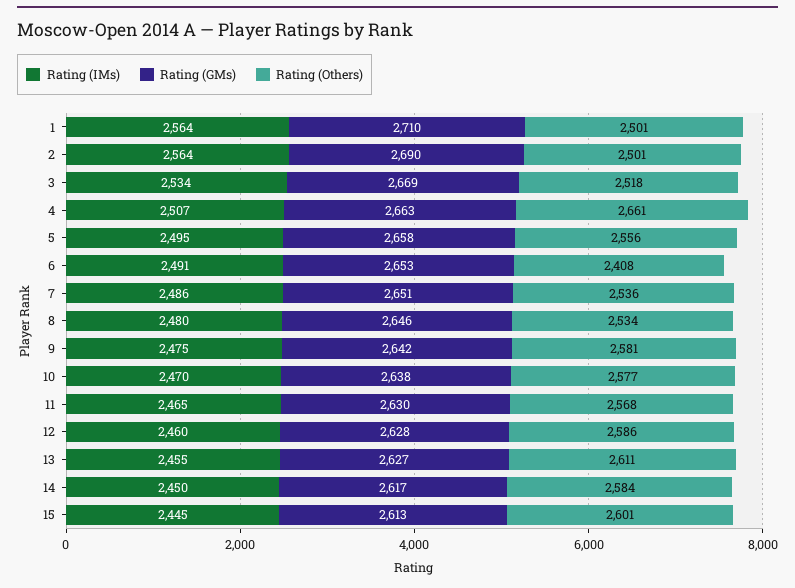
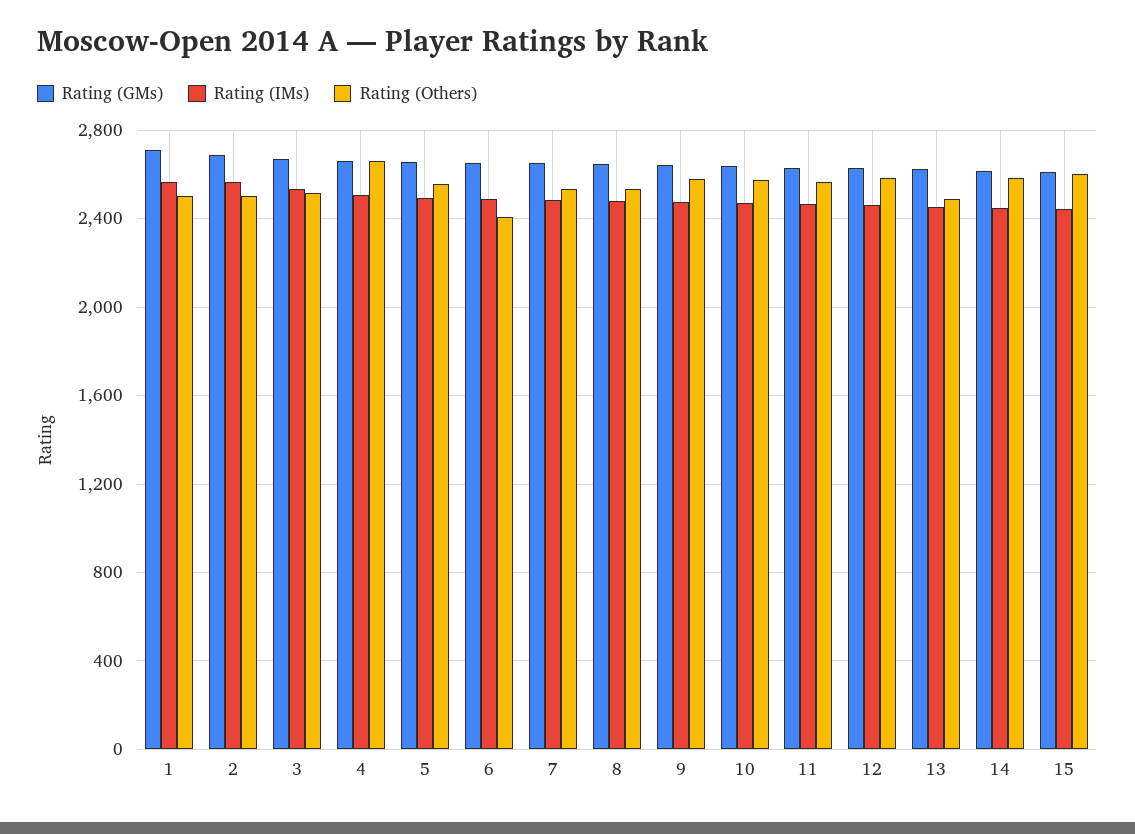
  {
    "Rating (IMs)": {
      "1": 2564,
      "2": 2564,
      "3": 2534,
      "4": 2507,
      "5": 2495,
      "6": 2491,
      "7": 2486,
      "8": 2480,
      "9": 2475,
      "10": 2470,
      "11": 2465,
      "12": 2460,
      "13": 2455,
      "14": 2450,
      "15": 2445
    },
    "Rating (GMs)": {
      "1": 2710,
      "2": 2690,
      "3": 2669,
      "4": 2663,
      "5": 2658,
      "6": 2653,
      "7": 2651,
      "8": 2646,
      "9": 2642,
      "10": 2638,
      "11": 2630,
      "12": 2628,
      "13": 2627,
      "14": 2617,
      "15": 2613
    },
    "Rating (Others)": {
      "1": 2501,
      "2": 2501,
      "3": 2518,
      "4": 2661,
      "5": 2556,
      "6": 2408,
      "7": 2536,
      "8": 2534,
      "9": 2581,
      "10": 2577,
      "11": 2568,
      "12": 2586,
-     "13": 2611,
+     "13": 2500,
      "14": 2584,
      "15": 2601
    }
  }

